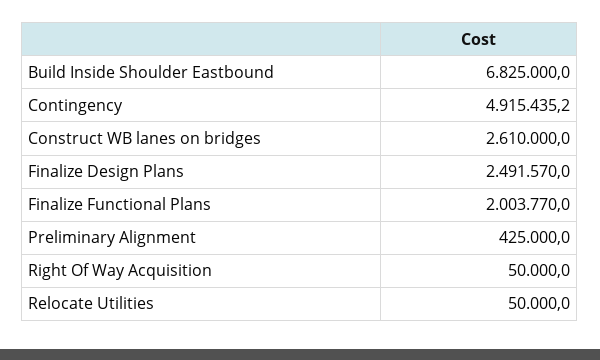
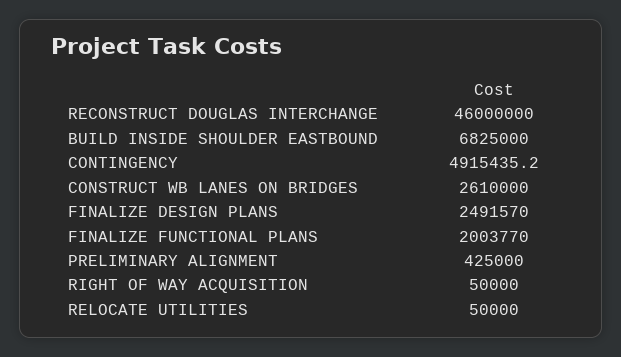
  {
    "Build Inside Shoulder Eastbound": 6825000,
    "Contingency": 4915435.2,
    "Construct WB lanes on bridges": 2610000,
    "Finalize Design Plans": 2491570,
    "Finalize Functional Plans": 2003770,
    "Preliminary Alignment": 425000,
    "Right Of Way Acquisition": 50000,
-   "Relocate Utilities": 50000
+   "Relocate Utilities": 50000,
+   "RECONSTRUCT DOUGLAS INTERCHANGE": 46000000
  }

